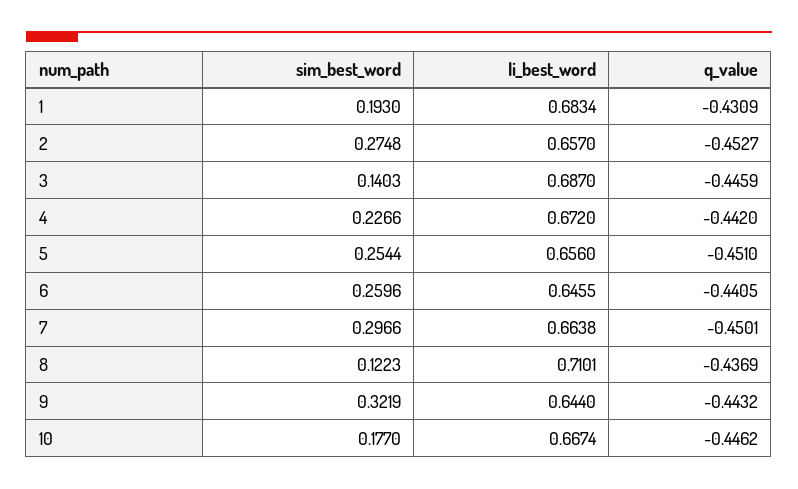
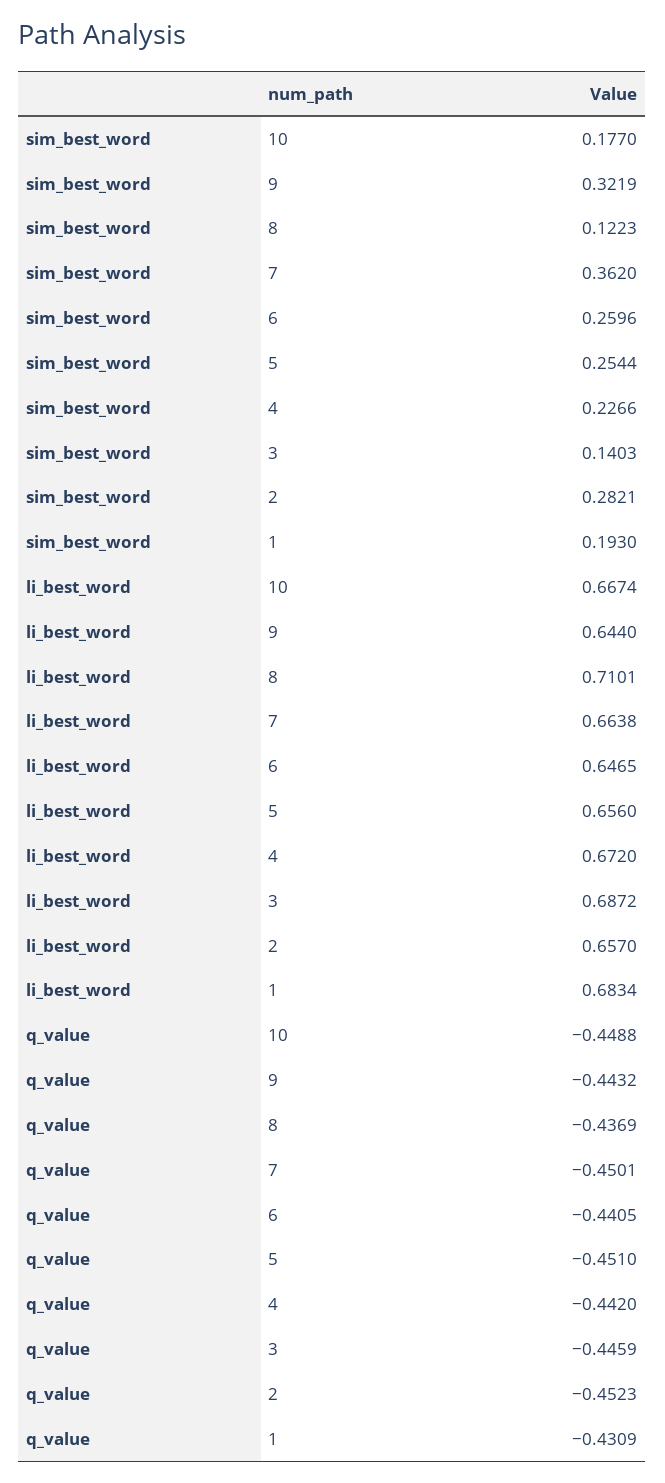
  {
    "sim_best_word": {
      "1": 0.193,
-     "2": 0.2748,
+     "2": 0.2821,
      "3": 0.1403,
      "4": 0.2266,
      "5": 0.2544,
      "6": 0.2596,
-     "7": 0.2966,
+     "7": 0.362,
      "8": 0.1223,
      "9": 0.3219,
      "10": 0.177
    },
    "li_best_word": {
      "1": 0.6834,
      "2": 0.657,
-     "3": 0.687,
+     "3": 0.6872,
      "4": 0.672,
      "5": 0.656,
-     "6": 0.6455,
+     "6": 0.6465,
      "7": 0.6638,
      "8": 0.7101,
      "9": 0.644,
      "10": 0.6674
    },
    "q_value": {
      "1": -0.4309,
-     "2": -0.4527,
+     "2": -0.4523,
      "3": -0.4459,
      "4": -0.442,
      "5": -0.451,
      "6": -0.4405,
      "7": -0.4501,
      "8": -0.4369,
      "9": -0.4432,
-     "10": -0.4462
+     "10": -0.4488
    }
  }

